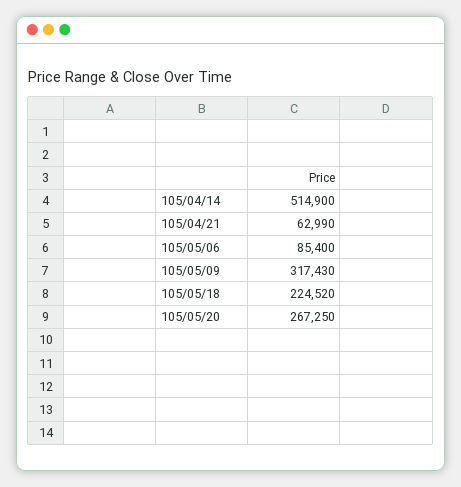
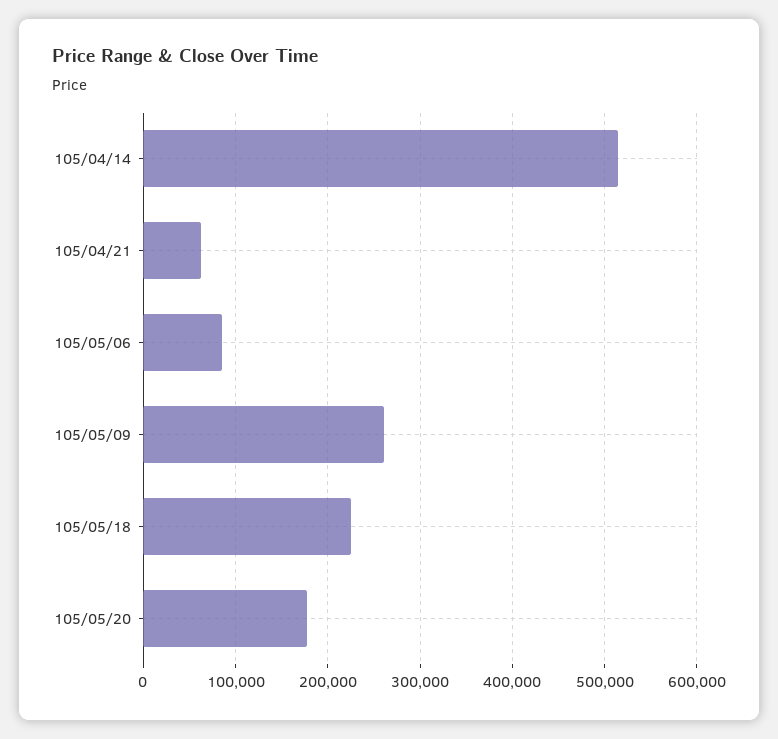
  {
    "105/04/14": 514900,
    "105/04/21": 62990,
    "105/05/06": 85400,
-   "105/05/09": 317430,
+   "105/05/09": 260000,
    "105/05/18": 224520,
-   "105/05/20": 267250
+   "105/05/20": 180000
  }

